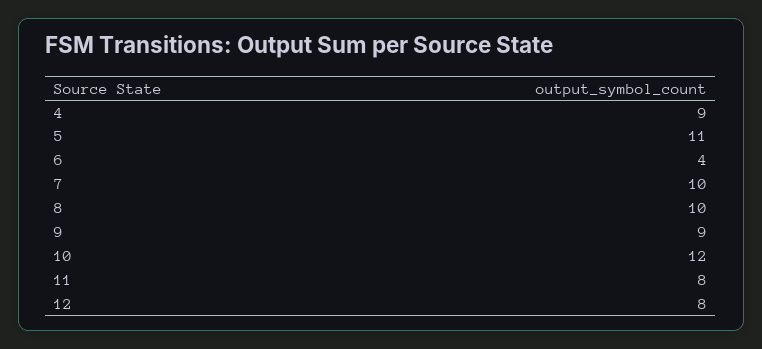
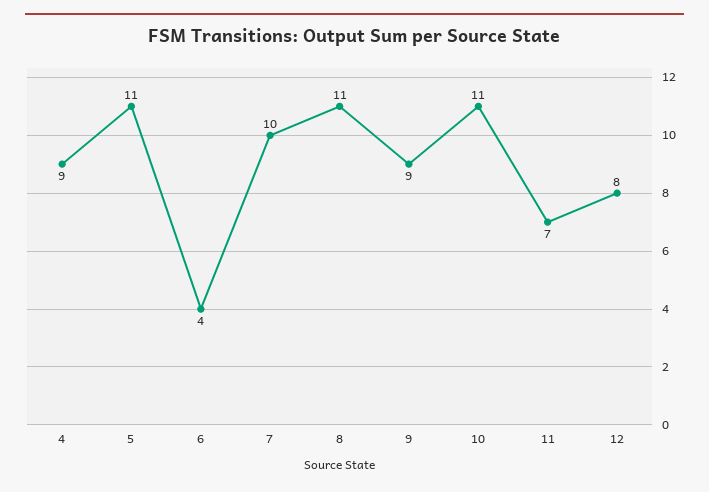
  {
    "4": 9,
    "5": 11,
    "6": 4,
    "7": 10,
-   "8": 10,
+   "8": 11,
    "9": 9,
-   "10": 12,
+   "10": 11,
-   "11": 8,
+   "11": 7,
    "12": 8
  }

